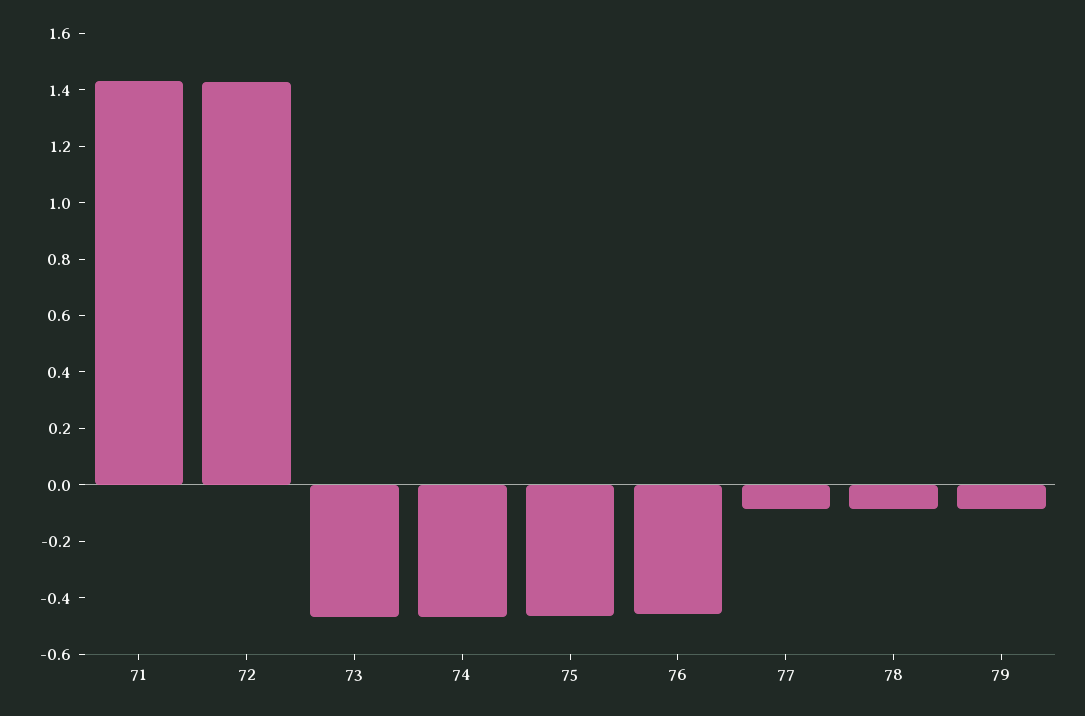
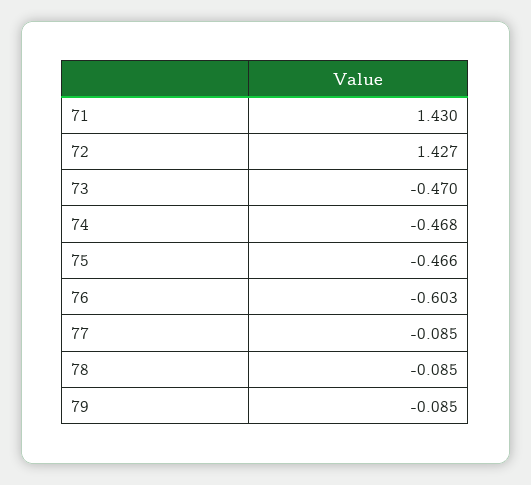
  {
    "71": 1.43,
    "72": 1.427,
    "73": -0.47,
    "74": -0.468,
    "75": -0.466,
-   "76": -0.45,
+   "76": -0.603,
    "77": -0.085,
    "78": -0.085,
    "79": -0.085
  }

